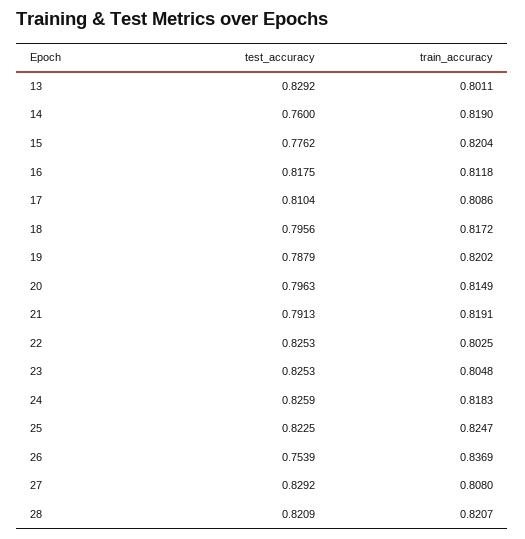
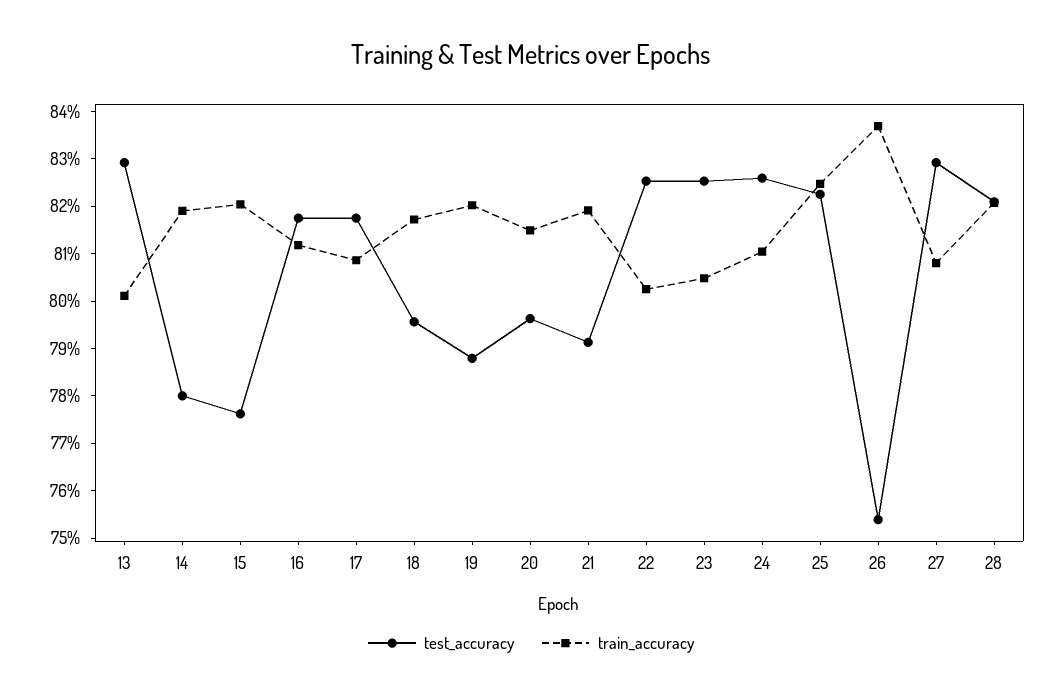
  {
    "test_accuracy": {
      "13": 0.8292,
-     "14": 0.76,
+     "14": 0.78,
      "15": 0.7762,
      "16": 0.8175,
-     "17": 0.8104,
+     "17": 0.818,
      "18": 0.7956,
      "19": 0.7879,
      "20": 0.7963,
      "21": 0.7913,
      "22": 0.8253,
      "23": 0.8253,
      "24": 0.8259,
      "25": 0.8225,
      "26": 0.7539,
      "27": 0.8292,
      "28": 0.8209
    },
    "train_accuracy": {
      "13": 0.8011,
      "14": 0.819,
      "15": 0.8204,
      "16": 0.8118,
      "17": 0.8086,
      "18": 0.8172,
      "19": 0.8202,
      "20": 0.8149,
      "21": 0.8191,
      "22": 0.8025,
      "23": 0.8048,
-     "24": 0.8183,
+     "24": 0.81,
      "25": 0.8247,
      "26": 0.8369,
      "27": 0.808,
      "28": 0.8207
    }
  }

